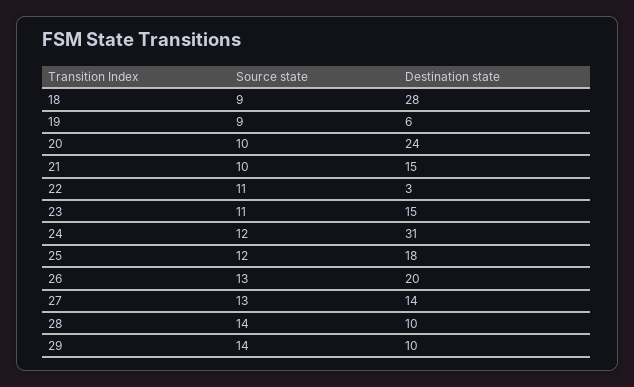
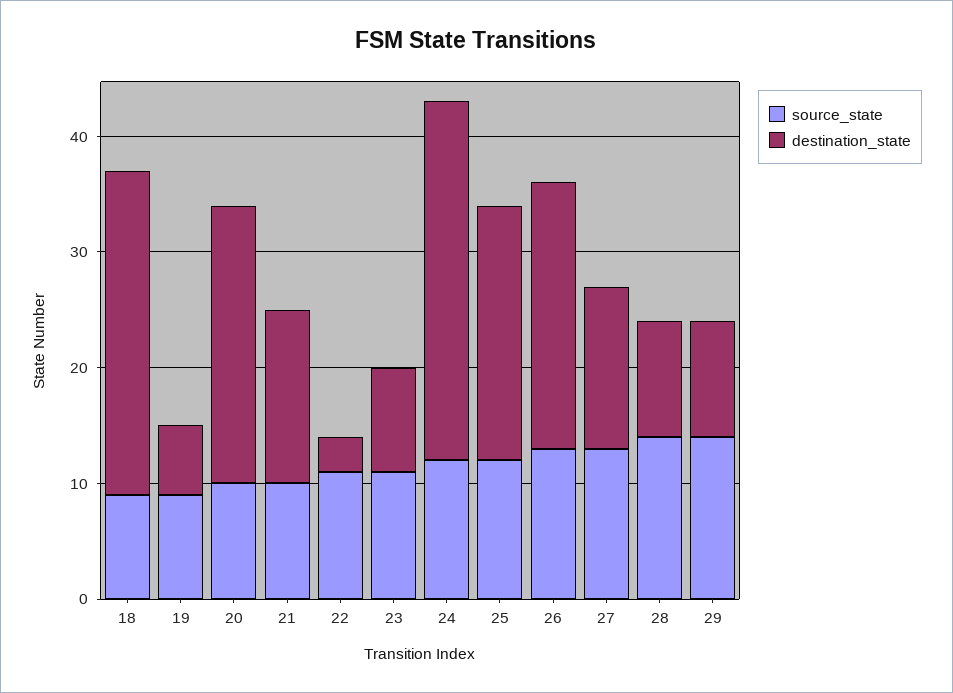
  {
    "Source state": {
      "18": 9,
      "19": 9,
      "20": 10,
      "21": 10,
      "22": 11,
      "23": 11,
      "24": 12,
      "25": 12,
      "26": 13,
      "27": 13,
      "28": 14,
      "29": 14
    },
    "Destination state": {
      "18": 28,
      "19": 6,
      "20": 24,
      "21": 15,
      "22": 3,
-     "23": 15,
+     "23": 9,
      "24": 31,
-     "25": 18,
+     "25": 22,
-     "26": 20,
+     "26": 23,
      "27": 14,
      "28": 10,
      "29": 10
    }
  }

